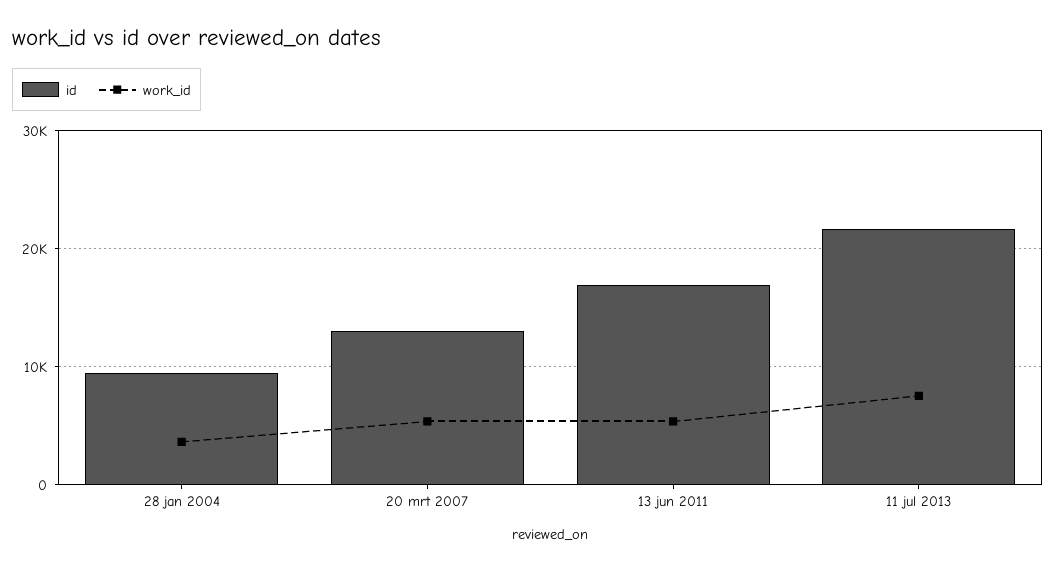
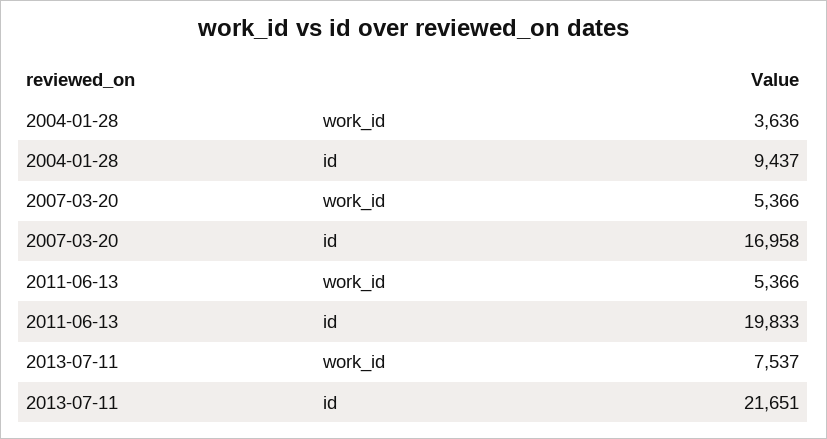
  {
    "id": {
      "28 jan 2004": 9437,
-     "20 mrt 2007": 13000,
+     "20 mrt 2007": 16958,
-     "13 jun 2011": 17000,
+     "13 jun 2011": 19833,
      "11 jul 2013": 21651
    },
    "work_id": {
      "28 jan 2004": 3636,
      "20 mrt 2007": 5366,
      "13 jun 2011": 5366,
      "11 jul 2013": 7537
    }
  }

